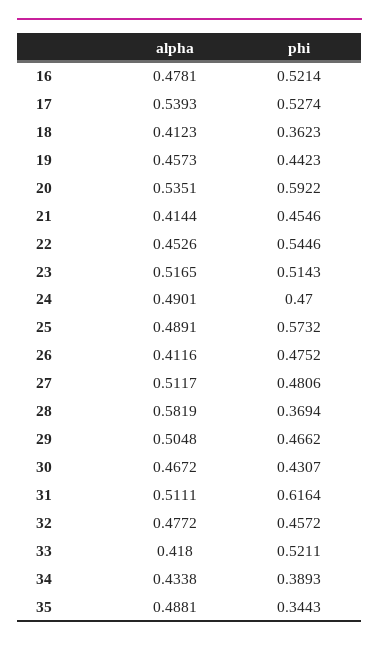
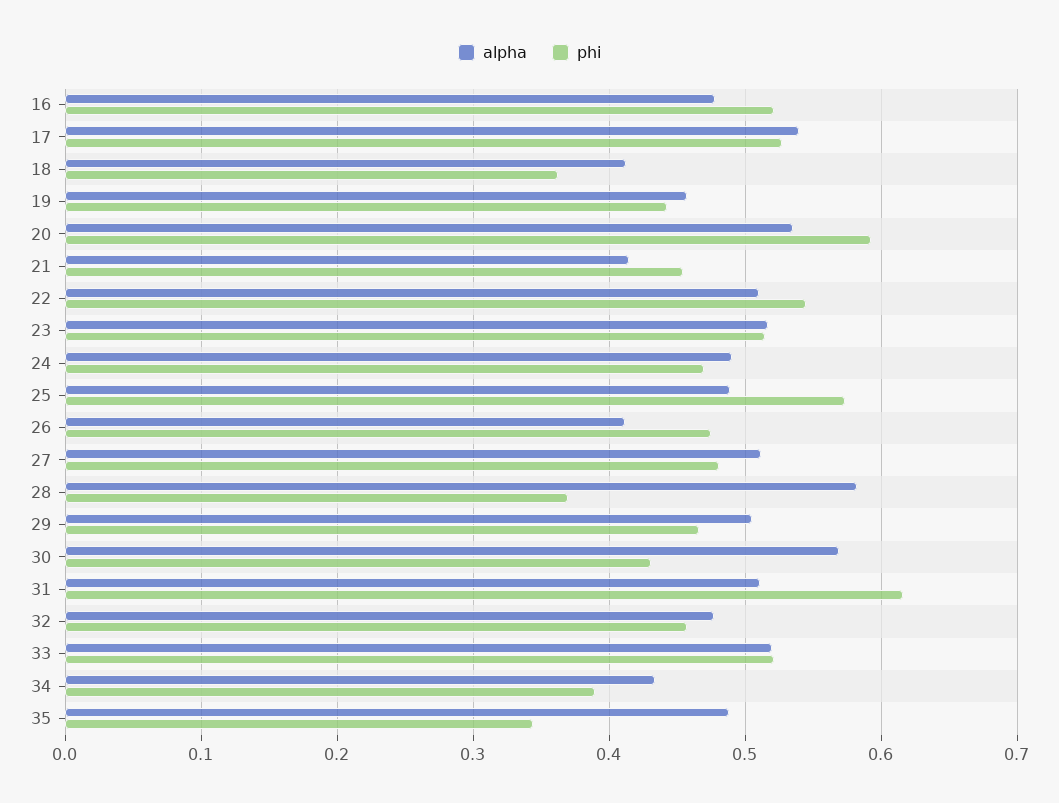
  {
    "alpha": {
      "16": 0.4781,
      "17": 0.5393,
      "18": 0.4123,
      "19": 0.4573,
      "20": 0.5351,
      "21": 0.4144,
-     "22": 0.4526,
+     "22": 0.51,
      "23": 0.5165,
      "24": 0.4901,
      "25": 0.4891,
      "26": 0.4116,
      "27": 0.5117,
      "28": 0.5819,
      "29": 0.5048,
-     "30": 0.4672,
+     "30": 0.57,
      "31": 0.5111,
      "32": 0.4772,
-     "33": 0.418,
+     "33": 0.52,
      "34": 0.4338,
      "35": 0.4881
    },
    "phi": {
      "16": 0.5214,
      "17": 0.5274,
      "18": 0.3623,
      "19": 0.4423,
      "20": 0.5922,
      "21": 0.4546,
      "22": 0.5446,
      "23": 0.5143,
      "24": 0.47,
      "25": 0.5732,
      "26": 0.4752,
      "27": 0.4806,
      "28": 0.3694,
      "29": 0.4662,
      "30": 0.4307,
      "31": 0.6164,
      "32": 0.4572,
      "33": 0.5211,
      "34": 0.3893,
      "35": 0.3443
    }
  }

